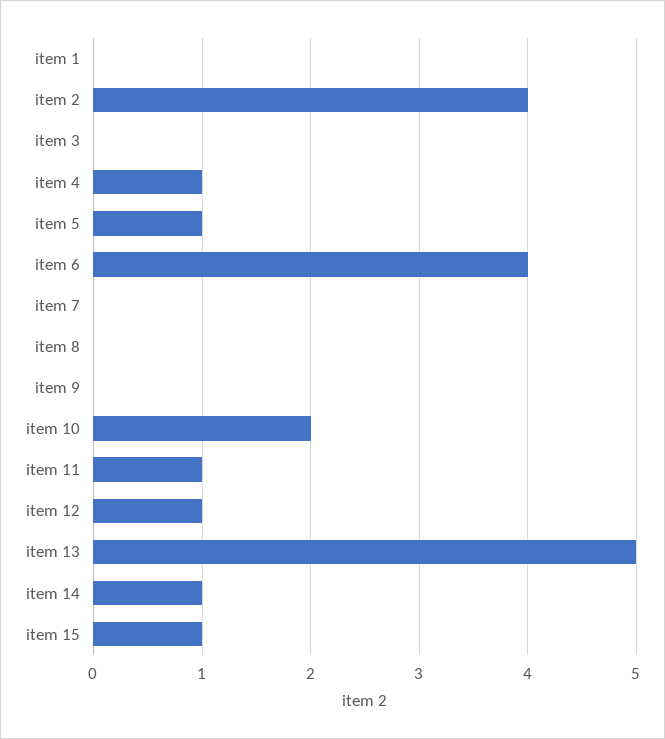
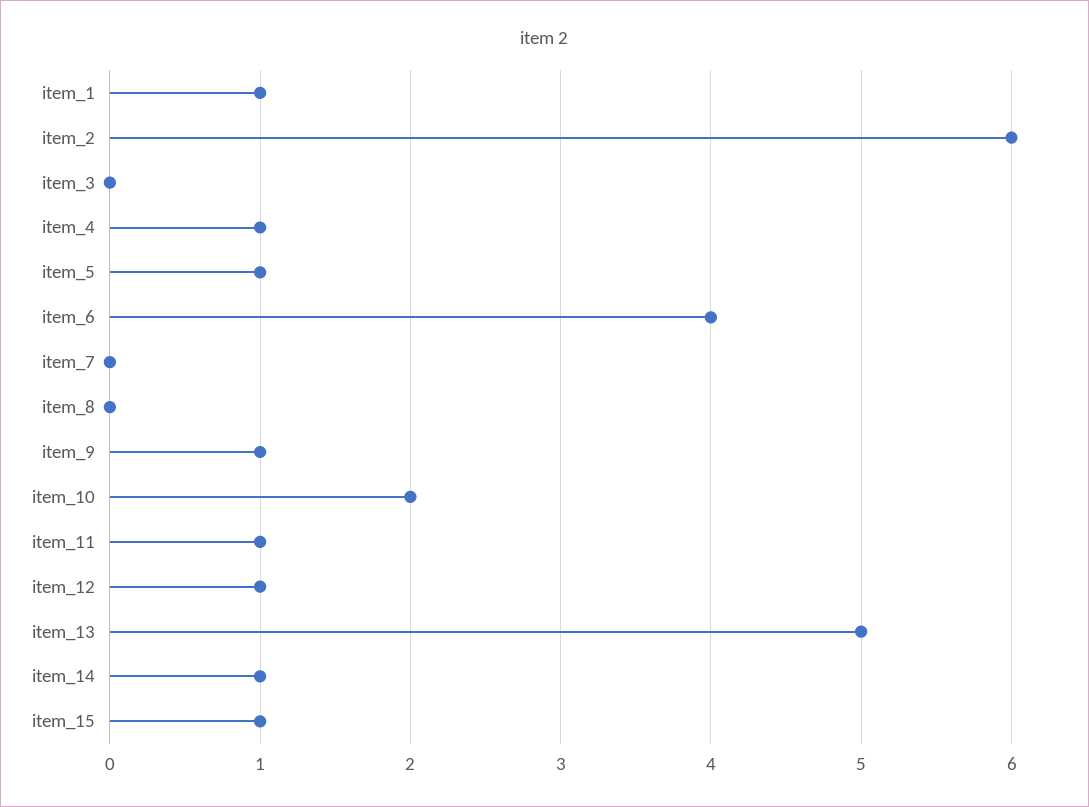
  {
-   "item 1": 0,
+   "item 1": 1,
-   "item 2": 4,
+   "item 2": 6,
    "item 3": 0,
    "item 4": 1,
    "item 5": 1,
    "item 6": 4,
    "item 7": 0,
    "item 8": 0,
-   "item 9": 0,
+   "item 9": 1,
    "item 10": 2,
    "item 11": 1,
    "item 12": 1,
    "item 13": 5,
    "item 14": 1,
    "item 15": 1
  }

